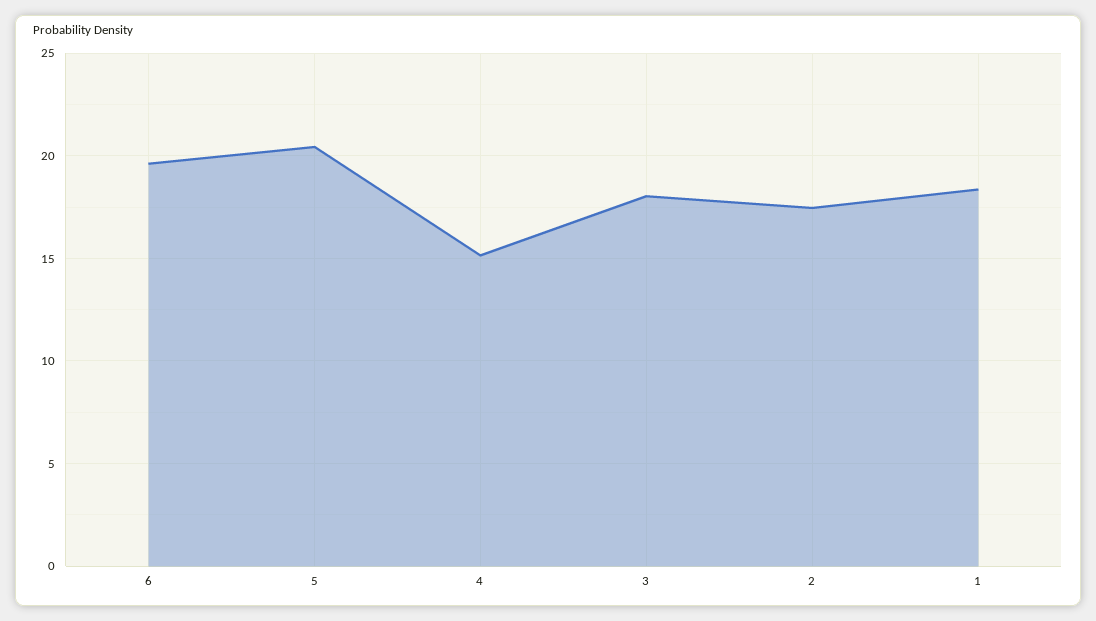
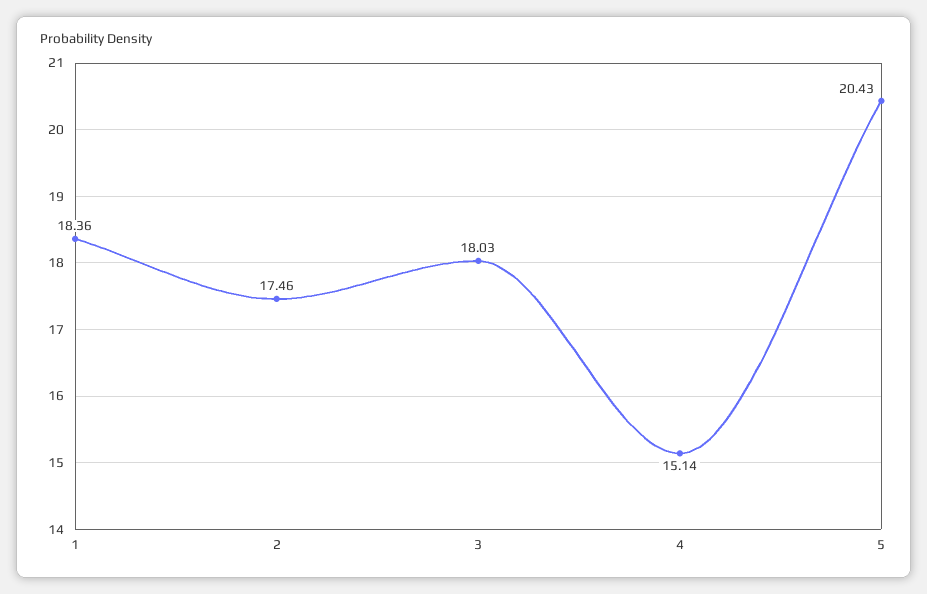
  {
-   "6": 19.5,
    "5": 20.43,
    "4": 15.14,
    "3": 18.03,
    "2": 17.46,
    "1": 18.36
  }

